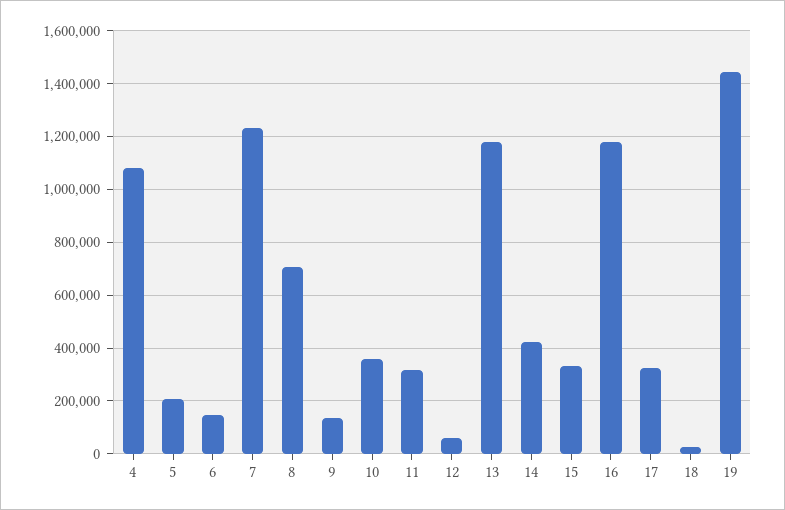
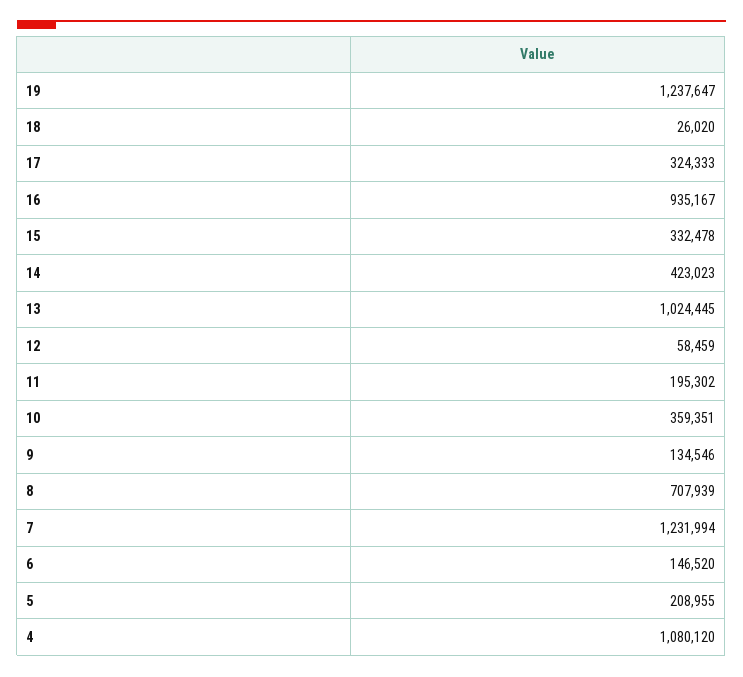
  {
    "4": 1080120,
    "5": 208955,
    "6": 146520,
    "7": 1231994,
    "8": 707939,
    "9": 134546,
    "10": 359351,
-   "11": 325000,
+   "11": 195302,
    "12": 58459,
-   "13": 1175000,
+   "13": 1024445,
    "14": 423023,
    "15": 332478,
-   "16": 1175000,
+   "16": 935167,
    "17": 324333,
    "18": 26020,
-   "19": 1450000
+   "19": 1237647
  }

